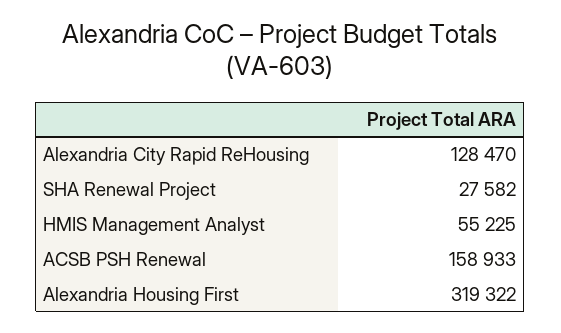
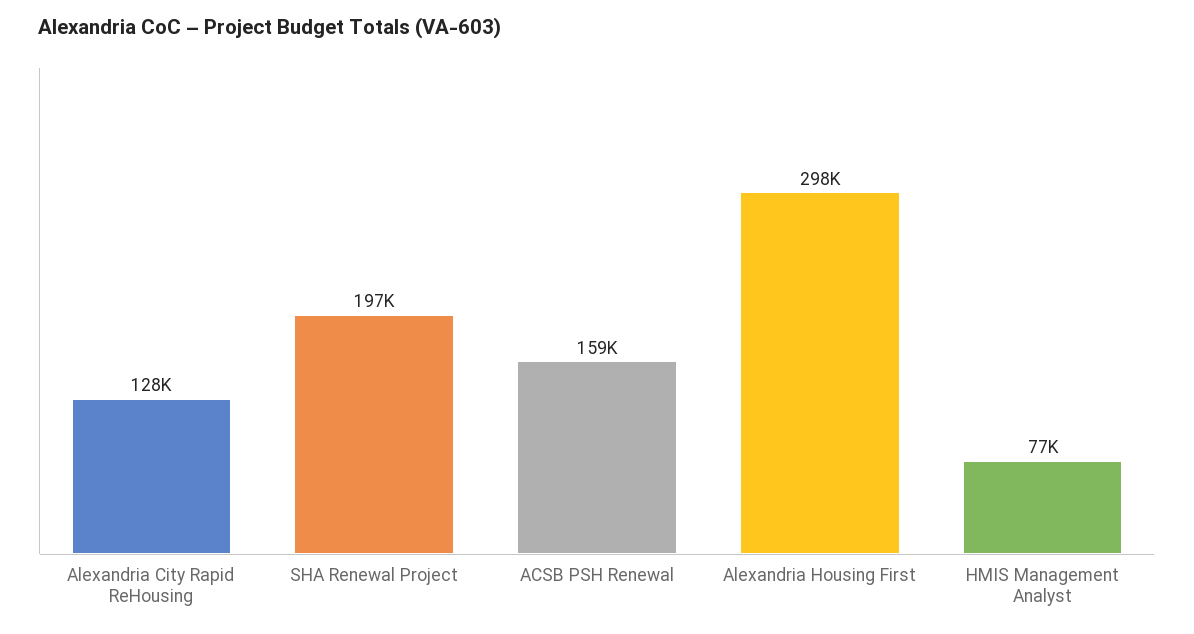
  {
    "Alexandria City Rapid ReHousing": 128470,
-   "SHA Renewal Project": 27582,
+   "SHA Renewal Project": 197000,
-   "HMIS Management Analyst": 55225,
+   "HMIS Management Analyst": 77000,
    "ACSB PSH Renewal": 158933,
-   "Alexandria Housing First": 319322
+   "Alexandria Housing First": 298000
  }

